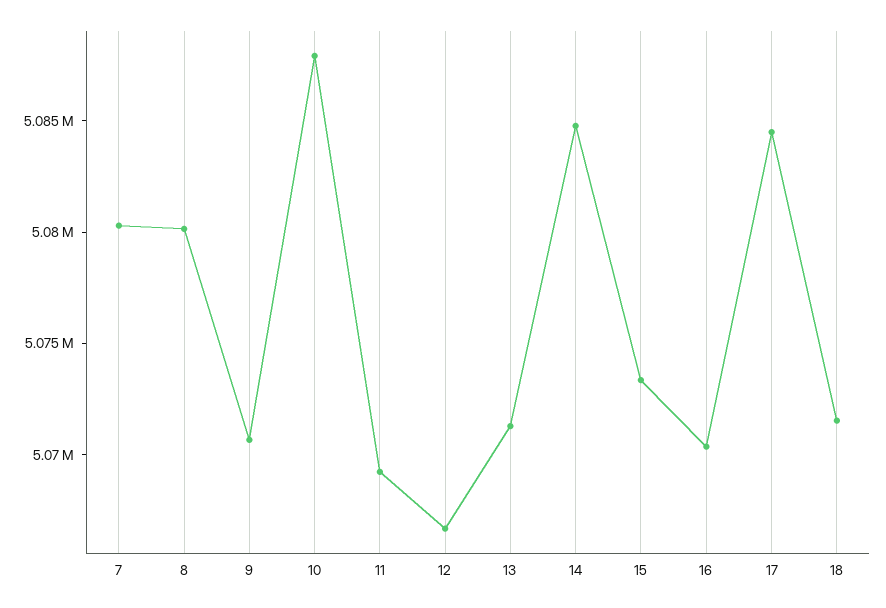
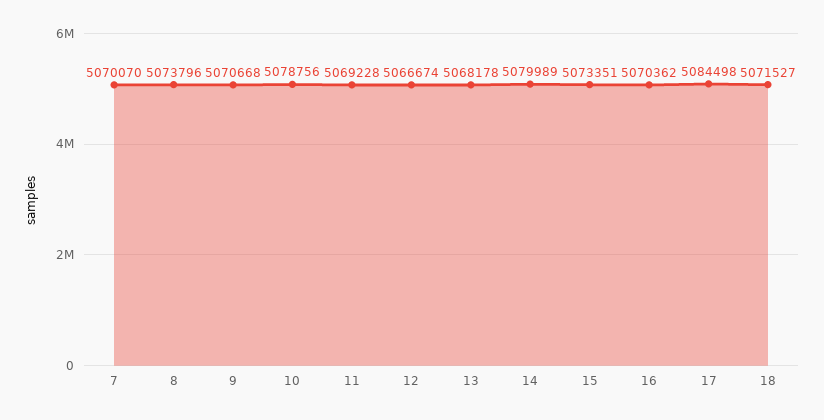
  {
-   "7": 5080000,
+   "7": 5070070,
-   "8": 5080000,
+   "8": 5073796,
    "9": 5070668,
-   "10": 5088000,
+   "10": 5078756,
    "11": 5069228,
    "12": 5066674,
-   "13": 5071000,
+   "13": 5068178,
-   "14": 5085000,
+   "14": 5079989,
    "15": 5073351,
    "16": 5070362,
    "17": 5084498,
    "18": 5071527
  }

